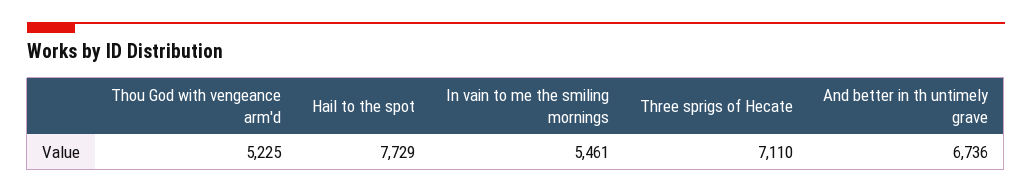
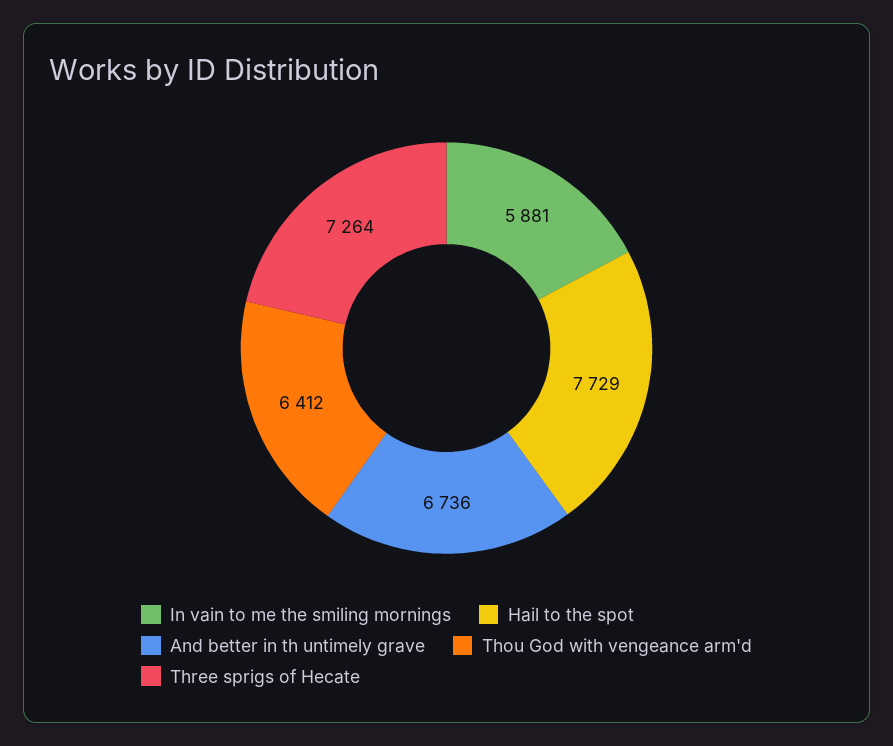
  {
-   "Thou God with vengeance arm'd": 5225,
+   "Thou God with vengeance arm'd": 6412,
    "Hail to the spot": 7729,
-   "In vain to me the smiling mornings": 5461,
+   "In vain to me the smiling mornings": 5881,
-   "Three sprigs of Hecate": 7110,
+   "Three sprigs of Hecate": 7264,
    "And better in th untimely grave": 6736
  }

